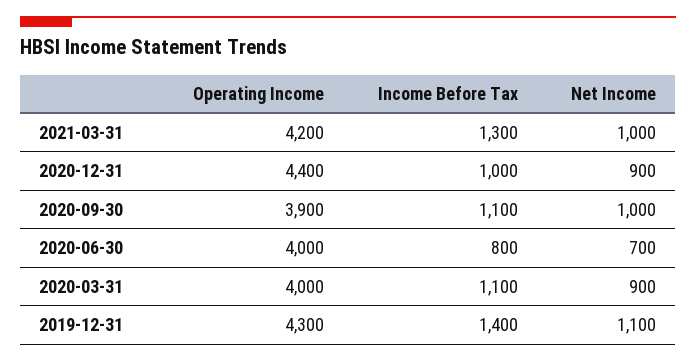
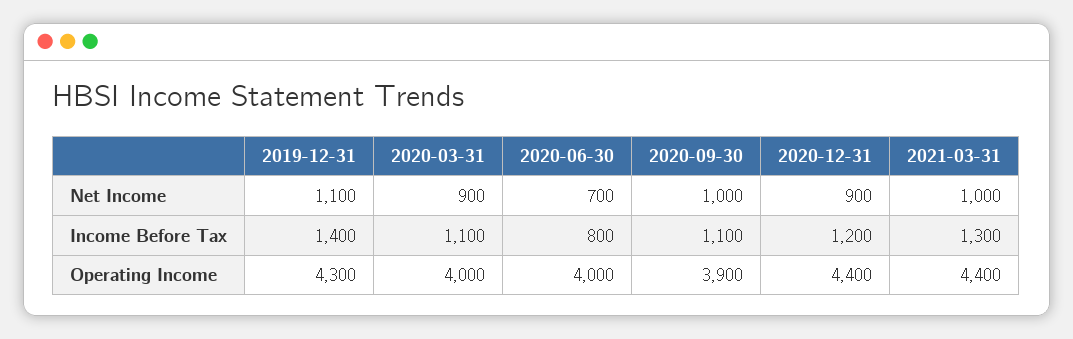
  {
    "Operating Income": {
-     "2021-03-31": 4200,
+     "2021-03-31": 4400,
      "2020-12-31": 4400,
      "2020-09-30": 3900,
      "2020-06-30": 4000,
      "2020-03-31": 4000,
      "2019-12-31": 4300
    },
    "Income Before Tax": {
      "2021-03-31": 1300,
-     "2020-12-31": 1000,
+     "2020-12-31": 1200,
      "2020-09-30": 1100,
      "2020-06-30": 800,
      "2020-03-31": 1100,
      "2019-12-31": 1400
    },
    "Net Income": {
      "2021-03-31": 1000,
      "2020-12-31": 900,
      "2020-09-30": 1000,
      "2020-06-30": 700,
      "2020-03-31": 900,
      "2019-12-31": 1100
    }
  }

